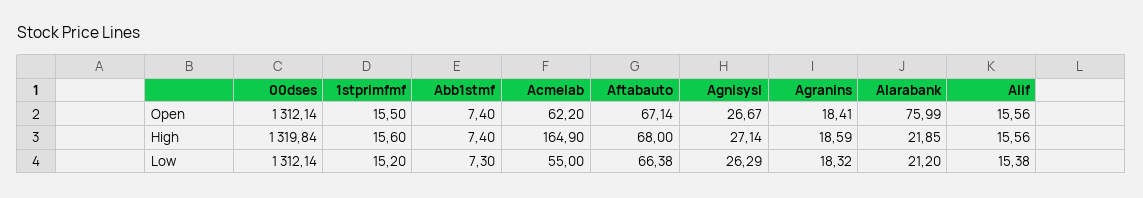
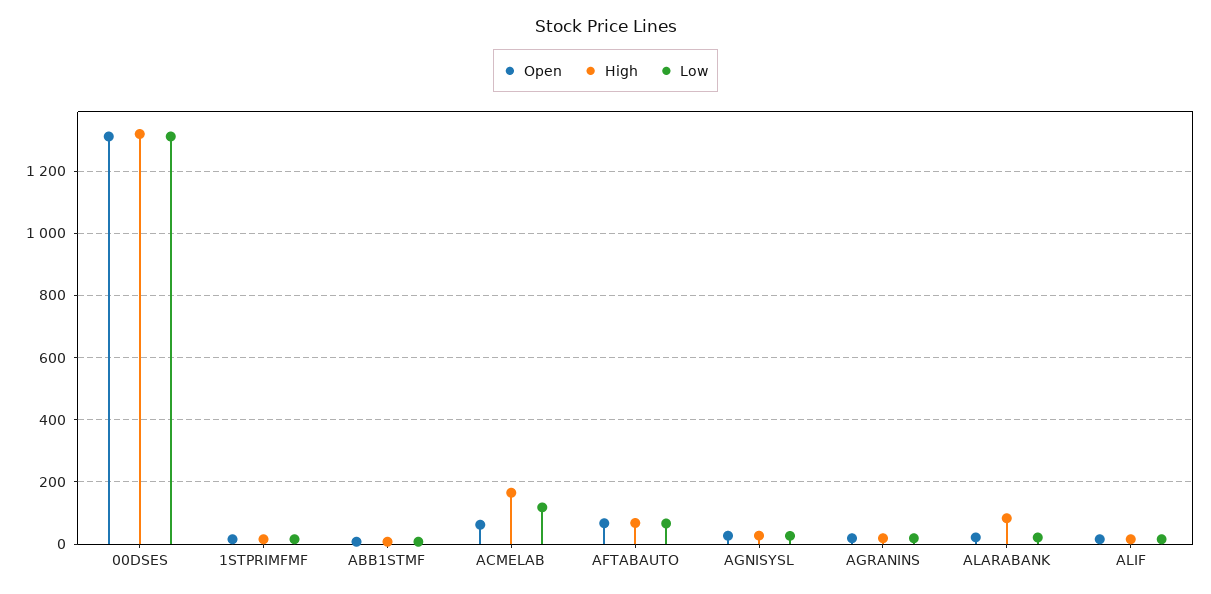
  {
    "Open": {
      "00dses": 1312.14,
      "1stprimfmf": 15.5,
      "Abb1stmf": 7.4,
      "Acmelab": 62.2,
      "Aftabauto": 67.14,
      "Agnisysl": 26.67,
      "Agranins": 18.41,
-     "Alarabank": 75.99,
+     "Alarabank": 20,
      "Alif": 15.56
    },
    "High": {
      "00dses": 1319.84,
      "1stprimfmf": 15.6,
      "Abb1stmf": 7.4,
      "Acmelab": 164.9,
      "Aftabauto": 68,
      "Agnisysl": 27.14,
      "Agranins": 18.59,
-     "Alarabank": 21.85,
+     "Alarabank": 80,
      "Alif": 15.56
    },
    "Low": {
      "00dses": 1312.14,
      "1stprimfmf": 15.2,
      "Abb1stmf": 7.3,
-     "Acmelab": 55,
+     "Acmelab": 120,
      "Aftabauto": 66.38,
      "Agnisysl": 26.29,
      "Agranins": 18.32,
      "Alarabank": 21.2,
      "Alif": 15.38
    }
  }

